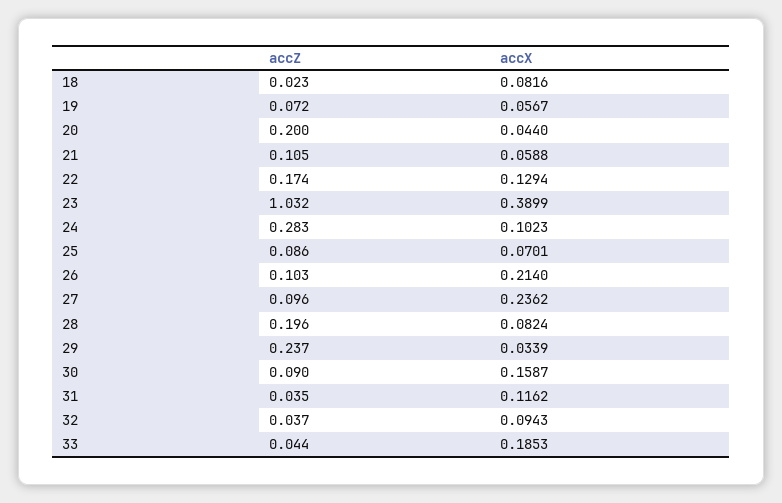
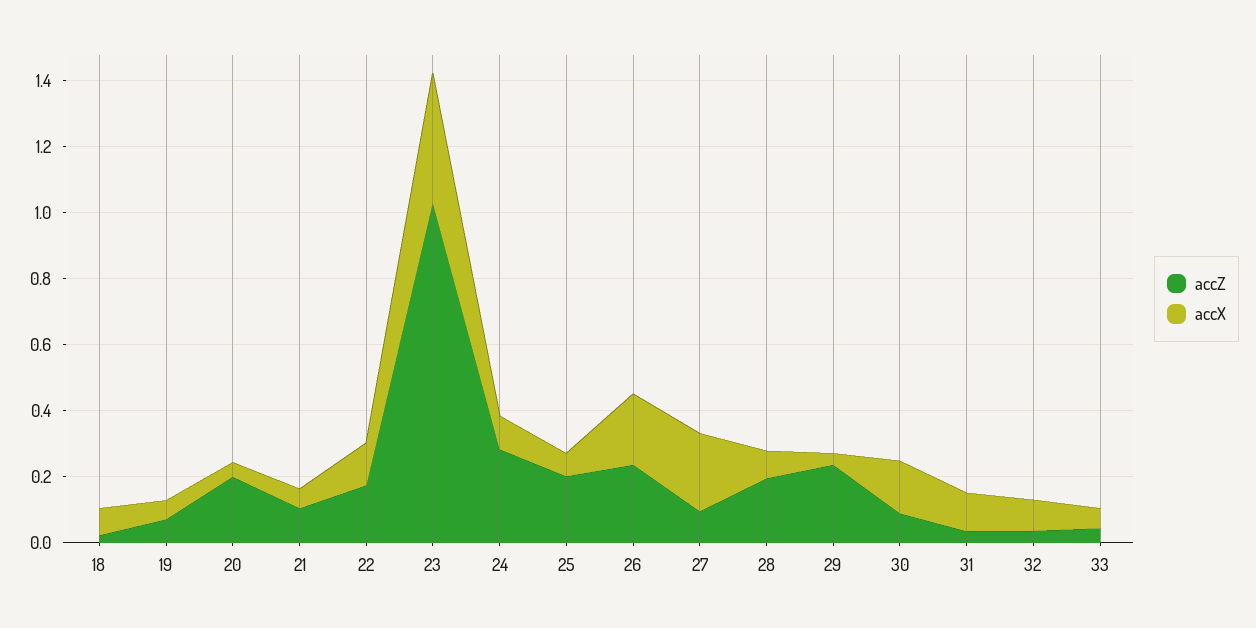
  {
    "accZ": {
      "18": 0.023,
      "19": 0.072,
      "20": 0.2,
      "21": 0.105,
      "22": 0.174,
      "23": 1.032,
      "24": 0.283,
-     "25": 0.086,
+     "25": 0.2,
-     "26": 0.103,
+     "26": 0.25,
      "27": 0.096,
      "28": 0.196,
      "29": 0.237,
      "30": 0.09,
      "31": 0.035,
      "32": 0.037,
      "33": 0.044
    },
    "accX": {
      "18": 0.0816,
      "19": 0.0567,
      "20": 0.044,
      "21": 0.0588,
      "22": 0.1294,
      "23": 0.3899,
      "24": 0.1023,
      "25": 0.0701,
      "26": 0.214,
      "27": 0.2362,
      "28": 0.0824,
      "29": 0.0339,
      "30": 0.1587,
      "31": 0.1162,
      "32": 0.0943,
-     "33": 0.1853
+     "33": 0.05
    }
  }

